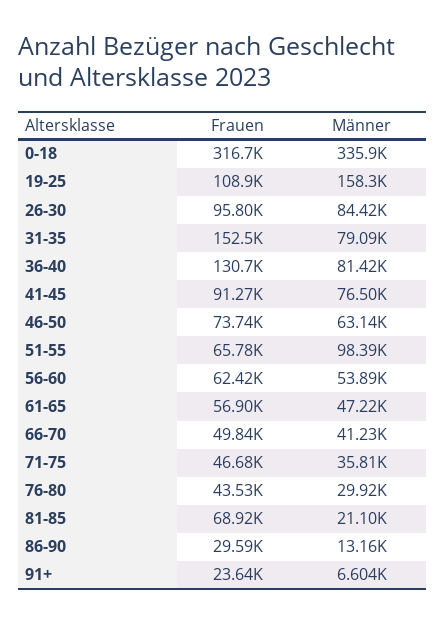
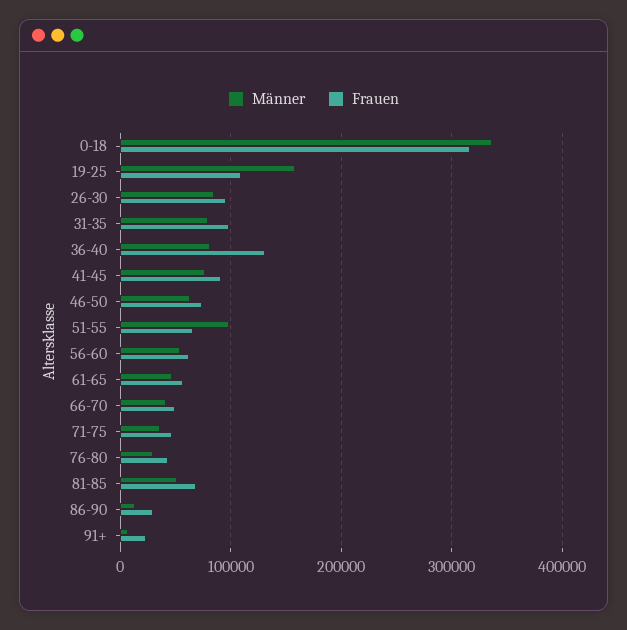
  {
    "Frauen": {
      "0-18": 316700,
      "19-25": 108900,
      "26-30": 95800,
-     "31-35": 152500,
+     "31-35": 100000,
      "36-40": 130700,
      "41-45": 91270,
      "46-50": 73740,
      "51-55": 65780,
      "56-60": 62420,
      "61-65": 56900,
      "66-70": 49840,
      "71-75": 46680,
      "76-80": 43530,
      "81-85": 68920,
      "86-90": 29590,
      "91+": 23640
    },
    "Männer": {
      "0-18": 335900,
      "19-25": 158300,
      "26-30": 84420,
      "31-35": 79090,
      "36-40": 81420,
      "41-45": 76500,
      "46-50": 63140,
      "51-55": 98390,
      "56-60": 53890,
      "61-65": 47220,
      "66-70": 41230,
      "71-75": 35810,
      "76-80": 29920,
-     "81-85": 21100,
+     "81-85": 50000,
      "86-90": 13160,
      "91+": 6604
    }
  }

